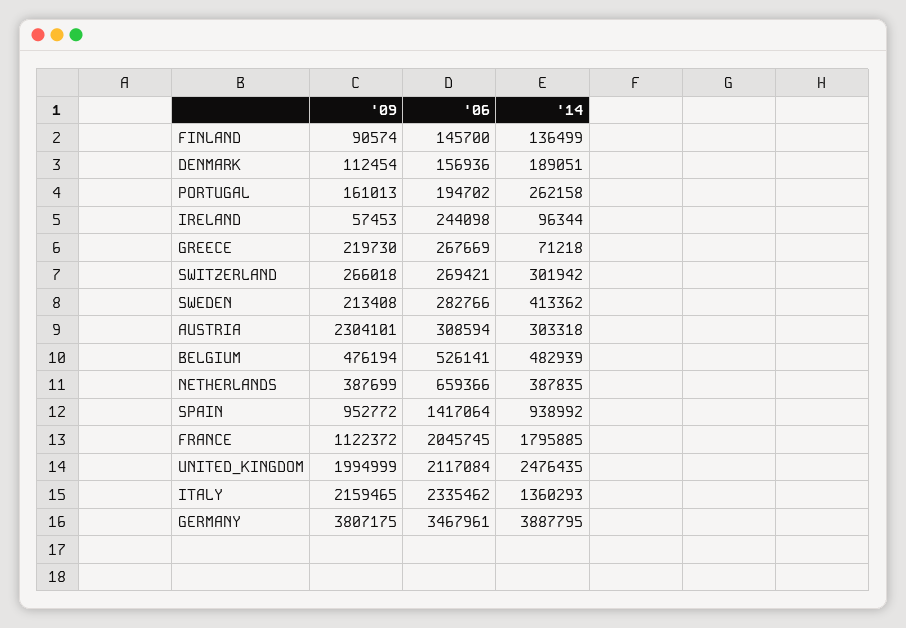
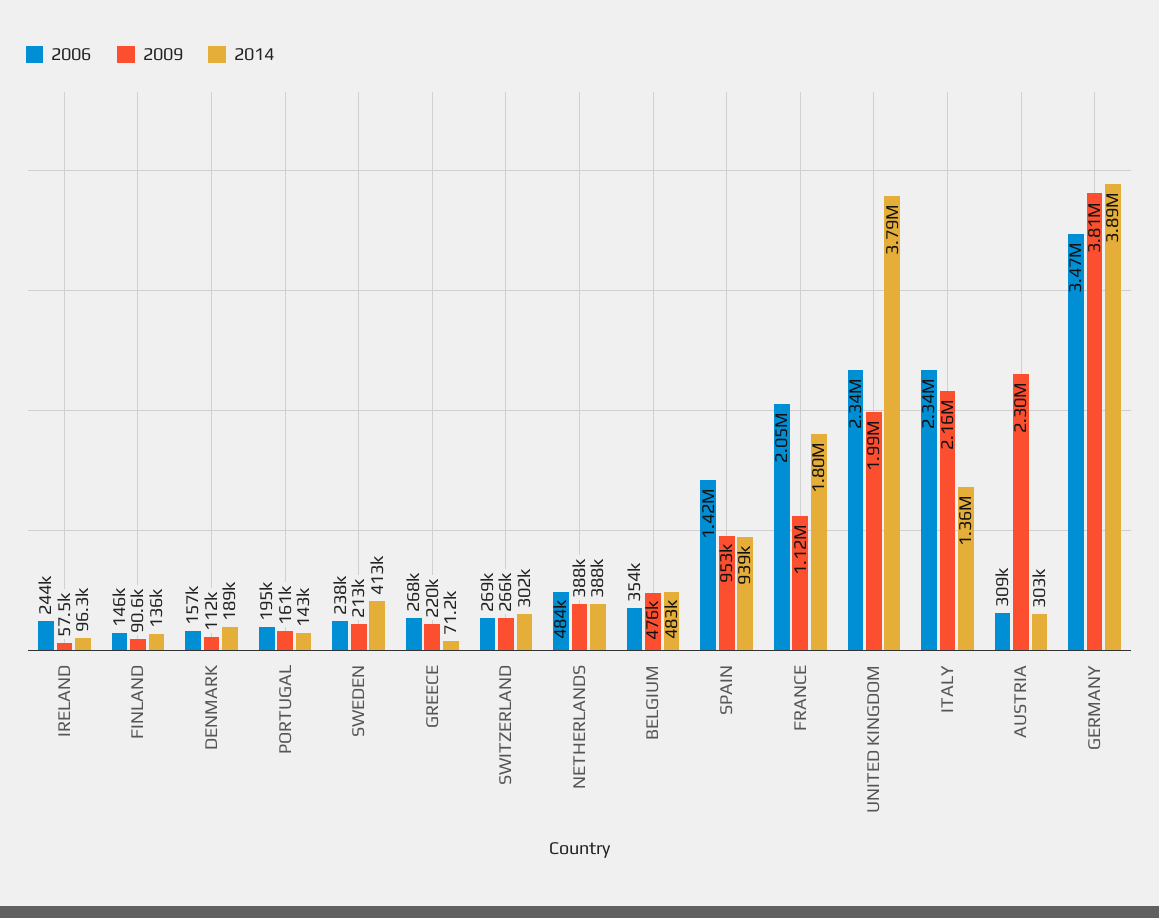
  {
    "'09": {
      "FINLAND": 90574,
      "DENMARK": 112454,
      "PORTUGAL": 161013,
      "IRELAND": 57453,
      "GREECE": 219730,
      "SWITZERLAND": 266018,
      "SWEDEN": 213408,
      "AUSTRIA": 2304101,
      "BELGIUM": 476194,
      "NETHERLANDS": 387699,
      "SPAIN": 952772,
      "FRANCE": 1122372,
      "UNITED_KINGDOM": 1994999,
      "ITALY": 2159465,
      "GERMANY": 3807175
    },
    "'06": {
      "FINLAND": 145700,
      "DENMARK": 156936,
      "PORTUGAL": 194702,
      "IRELAND": 244098,
      "GREECE": 267669,
      "SWITZERLAND": 269421,
-     "SWEDEN": 282766,
+     "SWEDEN": 238000,
      "AUSTRIA": 308594,
-     "BELGIUM": 526141,
+     "BELGIUM": 354000,
-     "NETHERLANDS": 659366,
+     "NETHERLANDS": 484000,
      "SPAIN": 1417064,
      "FRANCE": 2045745,
-     "UNITED_KINGDOM": 2117084,
+     "UNITED_KINGDOM": 2340000,
      "ITALY": 2335462,
      "GERMANY": 3467961
    },
    "'14": {
      "FINLAND": 136499,
      "DENMARK": 189051,
-     "PORTUGAL": 262158,
+     "PORTUGAL": 143000,
      "IRELAND": 96344,
      "GREECE": 71218,
      "SWITZERLAND": 301942,
      "SWEDEN": 413362,
      "AUSTRIA": 303318,
      "BELGIUM": 482939,
      "NETHERLANDS": 387835,
      "SPAIN": 938992,
      "FRANCE": 1795885,
-     "UNITED_KINGDOM": 2476435,
+     "UNITED_KINGDOM": 3790000,
      "ITALY": 1360293,
      "GERMANY": 3887795
    }
  }

